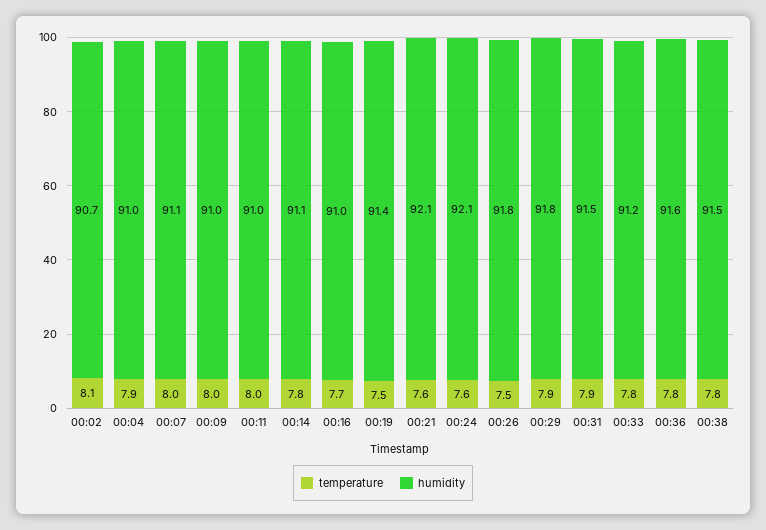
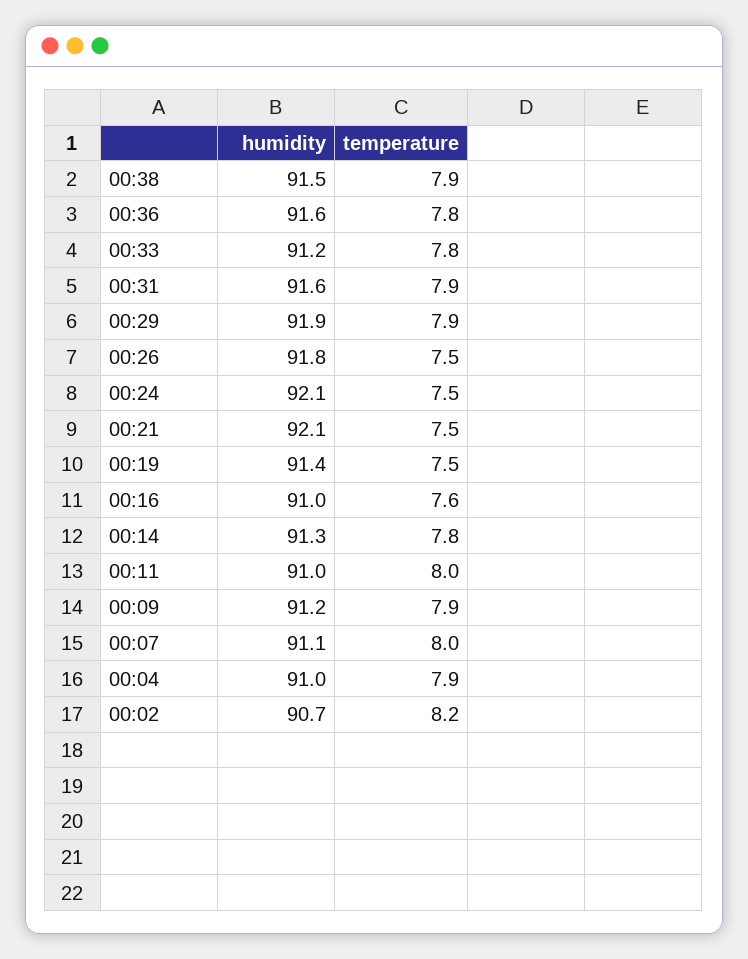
  {
    "temperature": {
-     "00:02": 8.1,
+     "00:02": 8.2,
      "00:04": 7.9,
      "00:07": 8,
-     "00:09": 8,
+     "00:09": 7.9,
      "00:11": 8,
      "00:14": 7.8,
-     "00:16": 7.7,
+     "00:16": 7.6,
      "00:19": 7.5,
-     "00:21": 7.6,
+     "00:21": 7.5,
-     "00:24": 7.6,
+     "00:24": 7.5,
      "00:26": 7.5,
      "00:29": 7.9,
      "00:31": 7.9,
      "00:33": 7.8,
      "00:36": 7.8,
-     "00:38": 7.8
+     "00:38": 7.9
    },
    "humidity": {
      "00:02": 90.7,
      "00:04": 91,
      "00:07": 91.1,
-     "00:09": 91,
+     "00:09": 91.2,
      "00:11": 91,
-     "00:14": 91.1,
+     "00:14": 91.3,
      "00:16": 91,
      "00:19": 91.4,
      "00:21": 92.1,
      "00:24": 92.1,
      "00:26": 91.8,
-     "00:29": 91.8,
+     "00:29": 91.9,
-     "00:31": 91.5,
+     "00:31": 91.6,
      "00:33": 91.2,
      "00:36": 91.6,
      "00:38": 91.5
    }
  }

